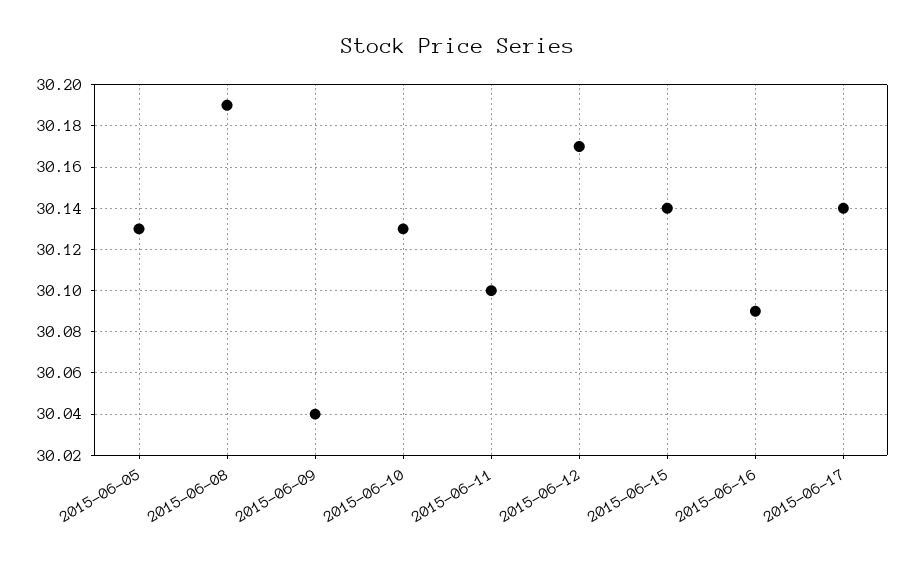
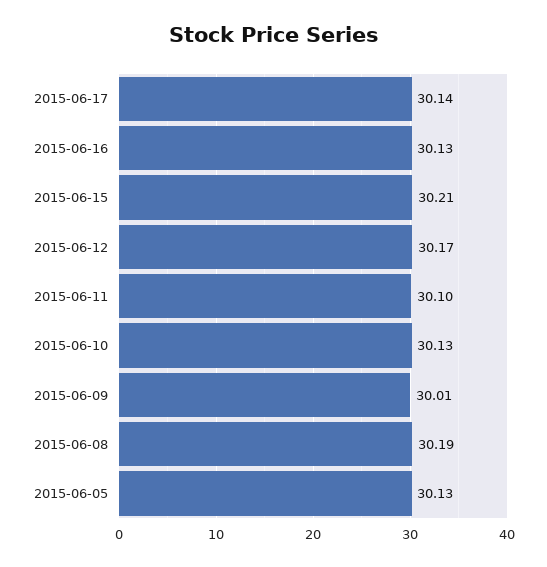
  {
    "2015-06-05": 30.13,
    "2015-06-08": 30.19,
-   "2015-06-09": 30.04,
+   "2015-06-09": 30.01,
    "2015-06-10": 30.13,
    "2015-06-11": 30.1,
    "2015-06-12": 30.17,
-   "2015-06-15": 30.14,
+   "2015-06-15": 30.21,
-   "2015-06-16": 30.09,
+   "2015-06-16": 30.13,
    "2015-06-17": 30.14
  }

